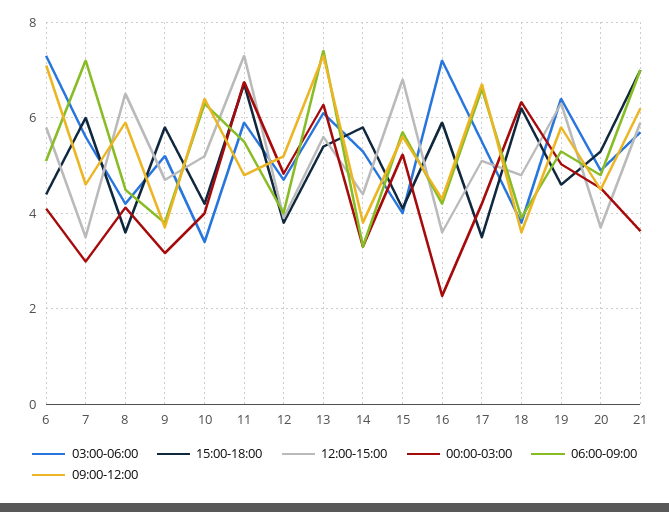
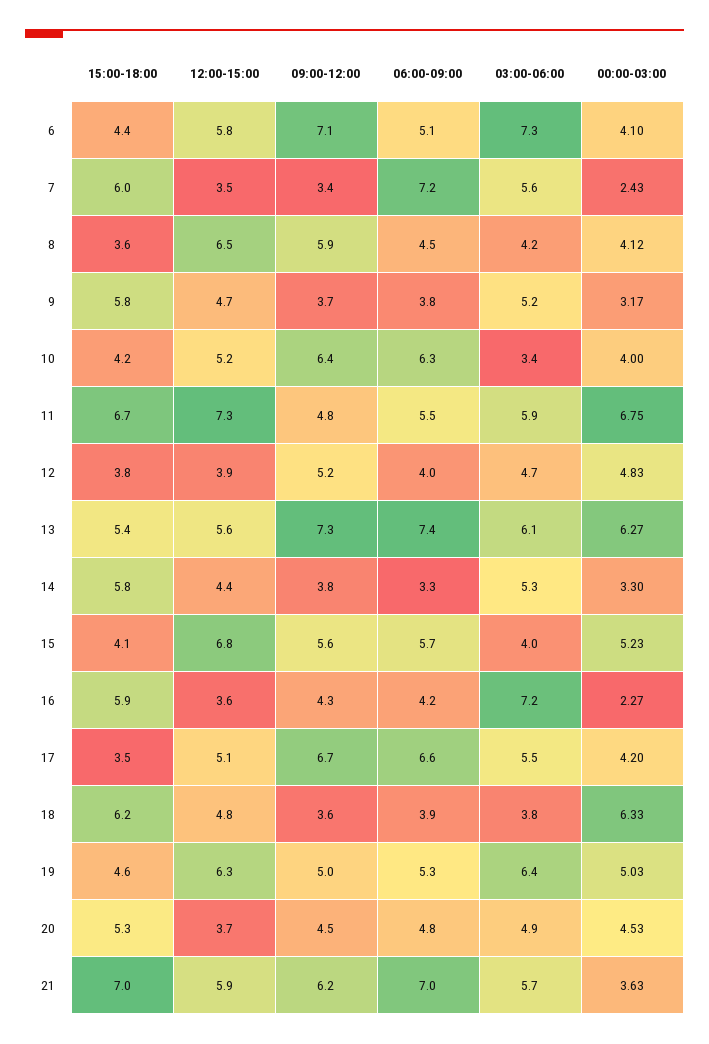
  {
    "03:00-06:00": {
      "6": 7.3,
      "7": 5.6,
      "8": 4.2,
      "9": 5.2,
      "10": 3.4,
      "11": 5.9,
      "12": 4.7,
      "13": 6.1,
      "14": 5.3,
      "15": 4,
      "16": 7.2,
      "17": 5.5,
      "18": 3.8,
      "19": 6.4,
      "20": 4.9,
      "21": 5.7
    },
    "15:00-18:00": {
      "6": 4.4,
      "7": 6,
      "8": 3.6,
      "9": 5.8,
      "10": 4.2,
      "11": 6.7,
      "12": 3.8,
      "13": 5.4,
      "14": 5.8,
      "15": 4.1,
      "16": 5.9,
      "17": 3.5,
      "18": 6.2,
      "19": 4.6,
      "20": 5.3,
      "21": 7
    },
    "12:00-15:00": {
      "6": 5.8,
      "7": 3.5,
      "8": 6.5,
      "9": 4.7,
      "10": 5.2,
      "11": 7.3,
      "12": 3.9,
      "13": 5.6,
      "14": 4.4,
      "15": 6.8,
      "16": 3.6,
      "17": 5.1,
      "18": 4.8,
      "19": 6.3,
      "20": 3.7,
      "21": 5.9
    },
    "00:00-03:00": {
      "6": 4.1,
-     "7": 3,
+     "7": 2.43,
      "8": 4.12,
      "9": 3.17,
      "10": 4,
      "11": 6.75,
      "12": 4.83,
      "13": 6.27,
      "14": 3.3,
      "15": 5.23,
      "16": 2.27,
      "17": 4.2,
      "18": 6.33,
      "19": 5.03,
      "20": 4.53,
      "21": 3.63
    },
    "06:00-09:00": {
      "6": 5.1,
      "7": 7.2,
      "8": 4.5,
      "9": 3.8,
      "10": 6.3,
      "11": 5.5,
      "12": 4,
      "13": 7.4,
      "14": 3.3,
      "15": 5.7,
      "16": 4.2,
      "17": 6.6,
      "18": 3.9,
      "19": 5.3,
      "20": 4.8,
      "21": 7
    },
    "09:00-12:00": {
      "6": 7.1,
-     "7": 4.6,
+     "7": 3.4,
      "8": 5.9,
      "9": 3.7,
      "10": 6.4,
      "11": 4.8,
      "12": 5.2,
      "13": 7.3,
      "14": 3.8,
      "15": 5.6,
      "16": 4.3,
      "17": 6.7,
      "18": 3.6,
-     "19": 5.8,
+     "19": 5,
      "20": 4.5,
      "21": 6.2
    }
  }

